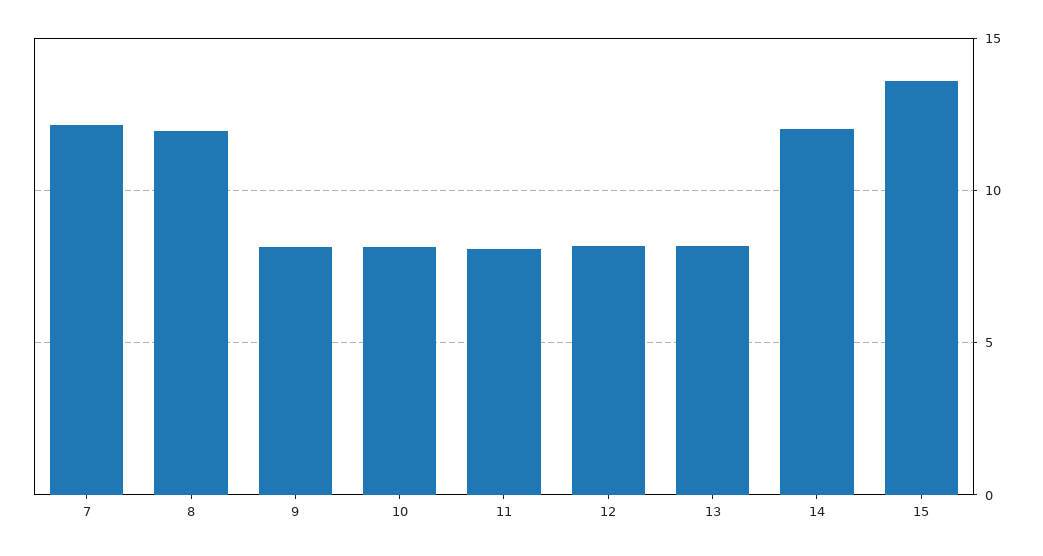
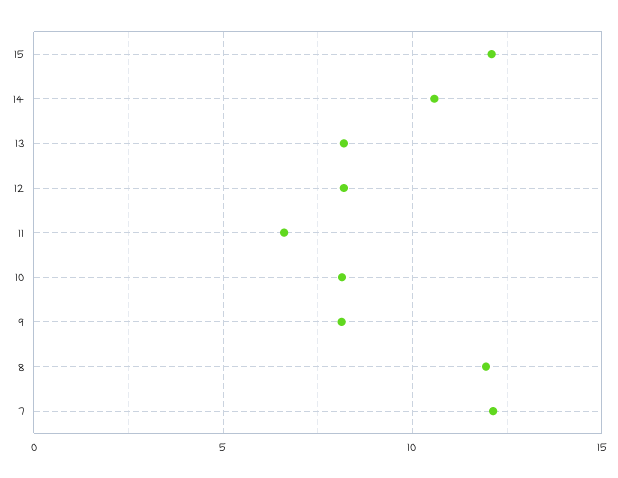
  {
    "7": 12,
    "8": 12,
    "9": 8,
    "10": 8,
-   "11": 8,
+   "11": 6.5,
    "12": 8,
    "13": 8,
-   "14": 12,
+   "14": 10.5,
-   "15": 13.5
+   "15": 12
  }

